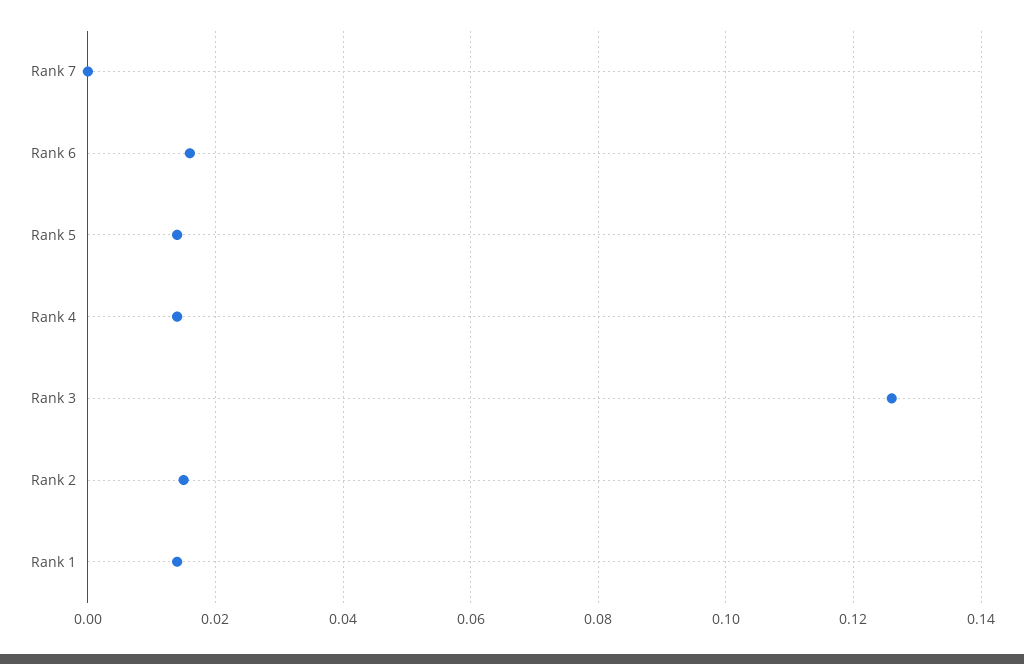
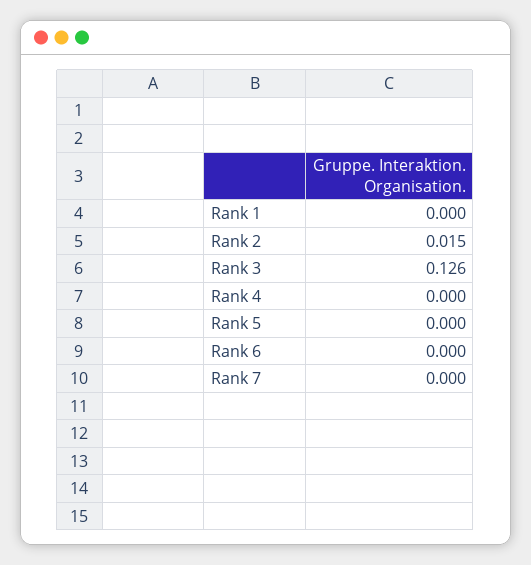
  {
    "Rank 7": 0,
-   "Rank 6": 0.015,
+   "Rank 6": 0,
-   "Rank 5": 0.015,
+   "Rank 5": 0,
-   "Rank 4": 0.015,
+   "Rank 4": 0,
    "Rank 3": 0.126,
    "Rank 2": 0.015,
-   "Rank 1": 0.015
+   "Rank 1": 0
  }

